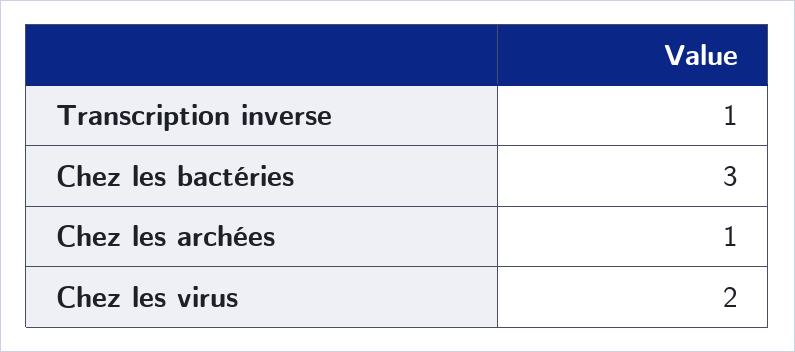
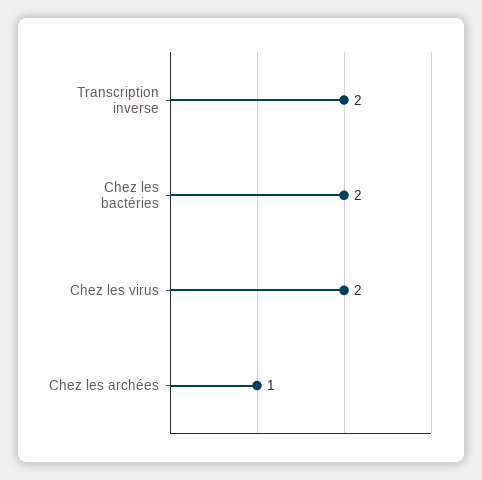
  {
-   "Transcription inverse": 1,
+   "Transcription inverse": 2,
-   "Chez les bactéries": 3,
+   "Chez les bactéries": 2,
    "Chez les archées": 1,
    "Chez les virus": 2
  }

